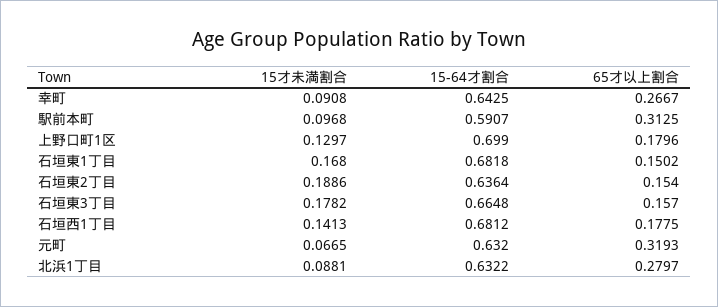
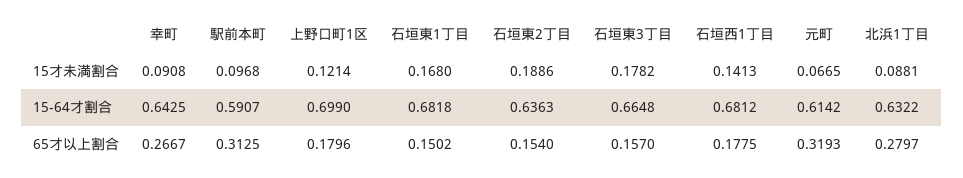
  {
    "15才未満割合": {
      "幸町": 0.0908,
      "駅前本町": 0.0968,
-     "上野口町1区": 0.1297,
+     "上野口町1区": 0.1214,
      "石垣東1丁目": 0.168,
      "石垣東2丁目": 0.1886,
      "石垣東3丁目": 0.1782,
      "石垣西1丁目": 0.1413,
      "元町": 0.0665,
      "北浜1丁目": 0.0881
    },
    "15-64才割合": {
      "幸町": 0.6425,
      "駅前本町": 0.5907,
      "上野口町1区": 0.699,
      "石垣東1丁目": 0.6818,
-     "石垣東2丁目": 0.6364,
+     "石垣東2丁目": 0.6363,
      "石垣東3丁目": 0.6648,
      "石垣西1丁目": 0.6812,
-     "元町": 0.632,
+     "元町": 0.6142,
      "北浜1丁目": 0.6322
    },
    "65才以上割合": {
      "幸町": 0.2667,
      "駅前本町": 0.3125,
      "上野口町1区": 0.1796,
      "石垣東1丁目": 0.1502,
      "石垣東2丁目": 0.154,
      "石垣東3丁目": 0.157,
      "石垣西1丁目": 0.1775,
      "元町": 0.3193,
      "北浜1丁目": 0.2797
    }
  }

